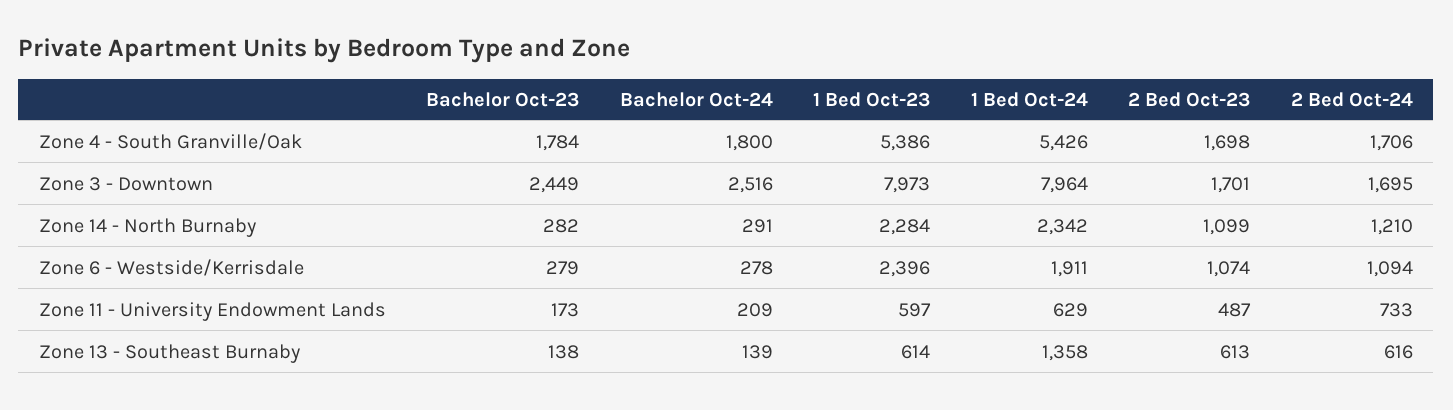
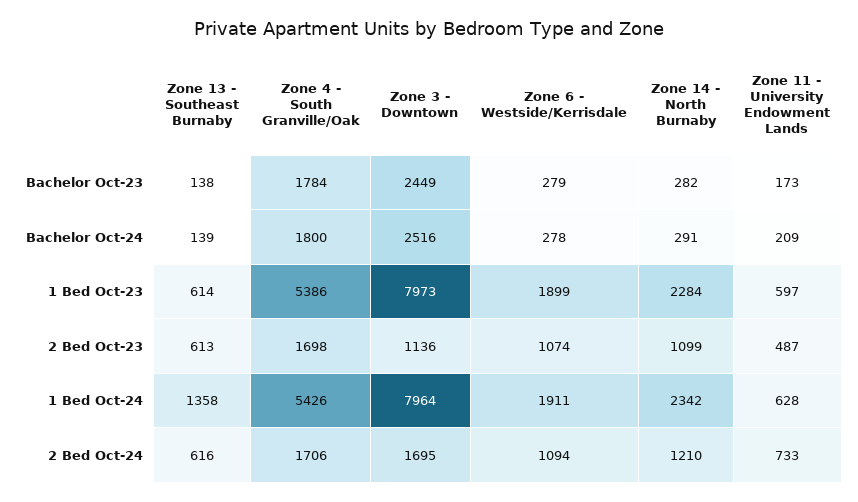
  {
    "Bachelor Oct-23": {
      "Zone 4 - South Granville/Oak": 1784,
      "Zone 3 - Downtown": 2449,
      "Zone 14 - North Burnaby": 282,
      "Zone 6 - Westside/Kerrisdale": 279,
      "Zone 11 - University Endowment Lands": 173,
      "Zone 13 - Southeast Burnaby": 138
    },
    "Bachelor Oct-24": {
      "Zone 4 - South Granville/Oak": 1800,
      "Zone 3 - Downtown": 2516,
      "Zone 14 - North Burnaby": 291,
      "Zone 6 - Westside/Kerrisdale": 278,
      "Zone 11 - University Endowment Lands": 209,
      "Zone 13 - Southeast Burnaby": 139
    },
    "1 Bed Oct-23": {
      "Zone 4 - South Granville/Oak": 5386,
      "Zone 3 - Downtown": 7973,
      "Zone 14 - North Burnaby": 2284,
-     "Zone 6 - Westside/Kerrisdale": 2396,
+     "Zone 6 - Westside/Kerrisdale": 1899,
      "Zone 11 - University Endowment Lands": 597,
      "Zone 13 - Southeast Burnaby": 614
    },
    "1 Bed Oct-24": {
      "Zone 4 - South Granville/Oak": 5426,
      "Zone 3 - Downtown": 7964,
      "Zone 14 - North Burnaby": 2342,
      "Zone 6 - Westside/Kerrisdale": 1911,
-     "Zone 11 - University Endowment Lands": 629,
+     "Zone 11 - University Endowment Lands": 628,
      "Zone 13 - Southeast Burnaby": 1358
    },
    "2 Bed Oct-23": {
      "Zone 4 - South Granville/Oak": 1698,
-     "Zone 3 - Downtown": 1701,
+     "Zone 3 - Downtown": 1136,
      "Zone 14 - North Burnaby": 1099,
      "Zone 6 - Westside/Kerrisdale": 1074,
      "Zone 11 - University Endowment Lands": 487,
      "Zone 13 - Southeast Burnaby": 613
    },
    "2 Bed Oct-24": {
      "Zone 4 - South Granville/Oak": 1706,
      "Zone 3 - Downtown": 1695,
      "Zone 14 - North Burnaby": 1210,
      "Zone 6 - Westside/Kerrisdale": 1094,
      "Zone 11 - University Endowment Lands": 733,
      "Zone 13 - Southeast Burnaby": 616
    }
  }

